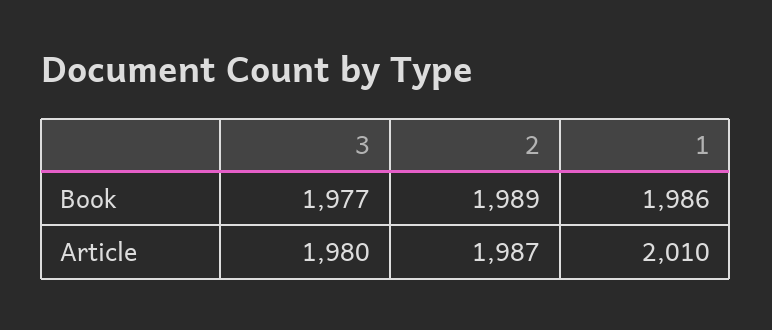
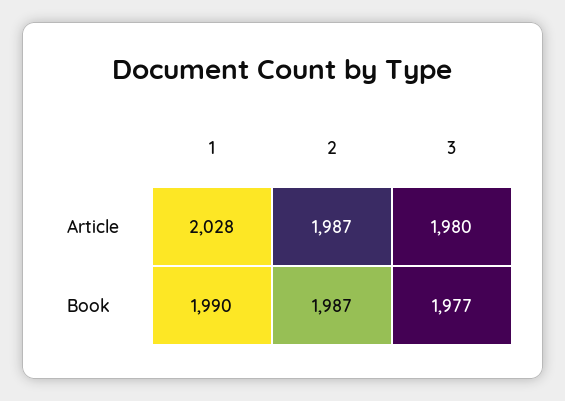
  {
    "3": {
      "Book": 1977,
      "Article": 1980
    },
    "2": {
-     "Book": 1989,
+     "Book": 1987,
      "Article": 1987
    },
    "1": {
-     "Book": 1986,
+     "Book": 1990,
-     "Article": 2010
+     "Article": 2028
    }
  }

